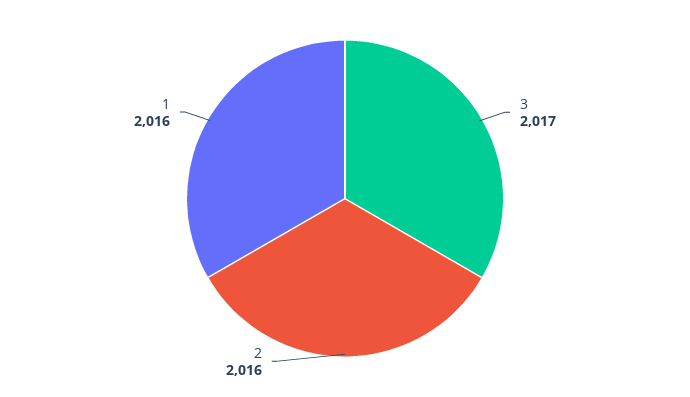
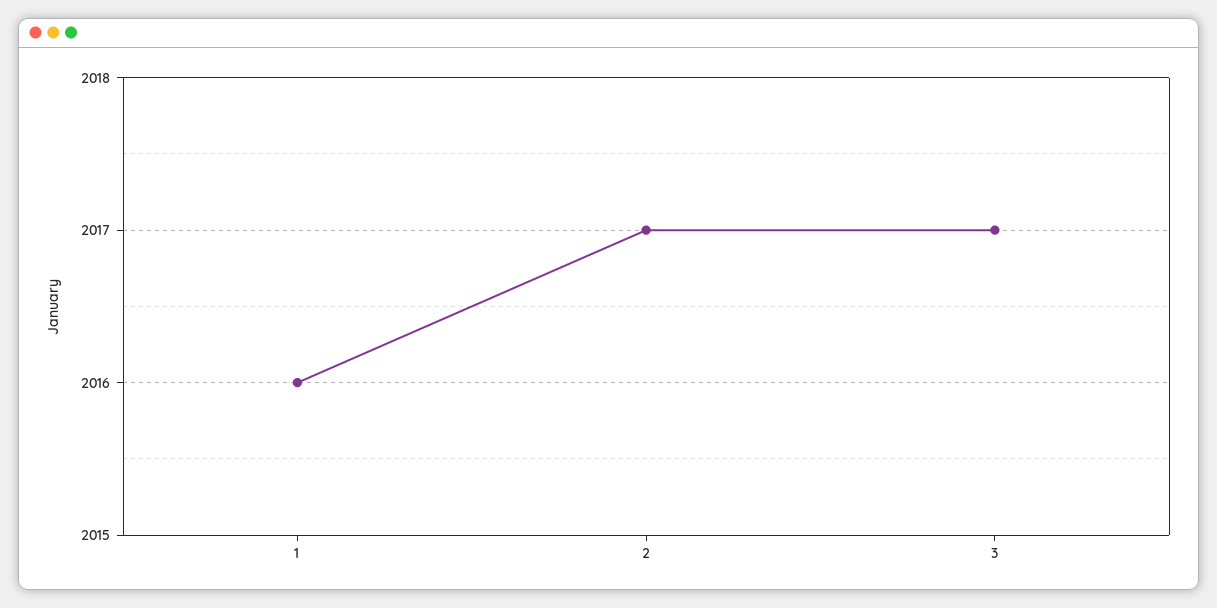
  {
    "3": 2017,
-   "2": 2016,
+   "2": 2017,
    "1": 2016
  }

